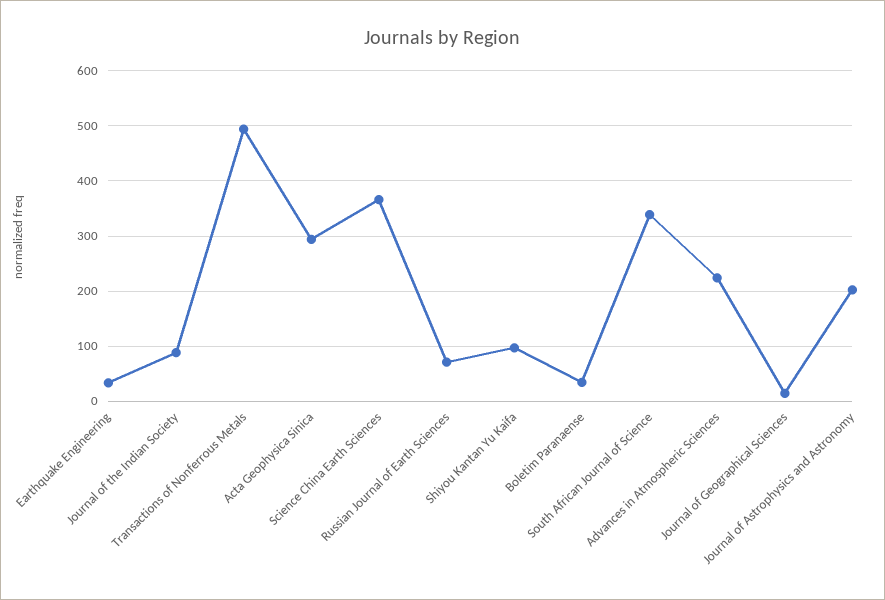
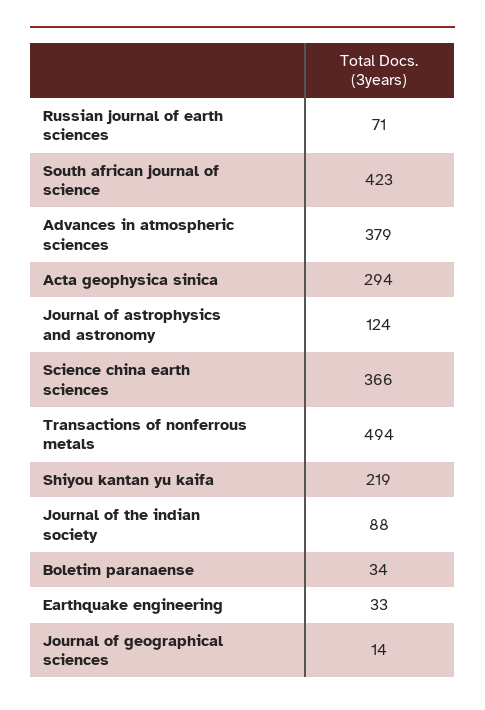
  {
    "Earthquake Engineering": 33,
    "Journal of the Indian Society": 88,
    "Transactions of Nonferrous Metals": 494,
    "Acta Geophysica Sinica": 294,
    "Science China Earth Sciences": 366,
    "Russian Journal of Earth Sciences": 71,
-   "Shiyou Kantan Yu Kaifa": 100,
+   "Shiyou Kantan Yu Kaifa": 219,
    "Boletim Paranaense": 34,
-   "South African Journal of Science": 340,
+   "South African Journal of Science": 423,
-   "Advances in Atmospheric Sciences": 220,
+   "Advances in Atmospheric Sciences": 379,
    "Journal of Geographical Sciences": 14,
-   "Journal of Astrophysics and Astronomy": 200
+   "Journal of Astrophysics and Astronomy": 124
  }

